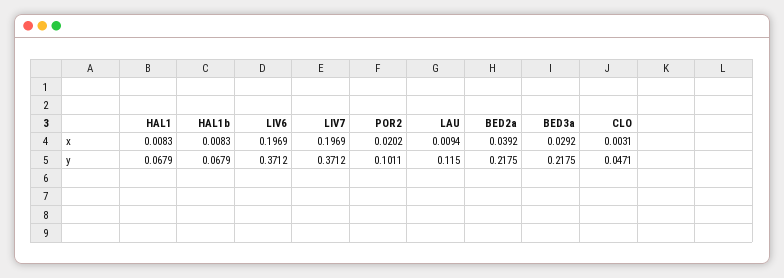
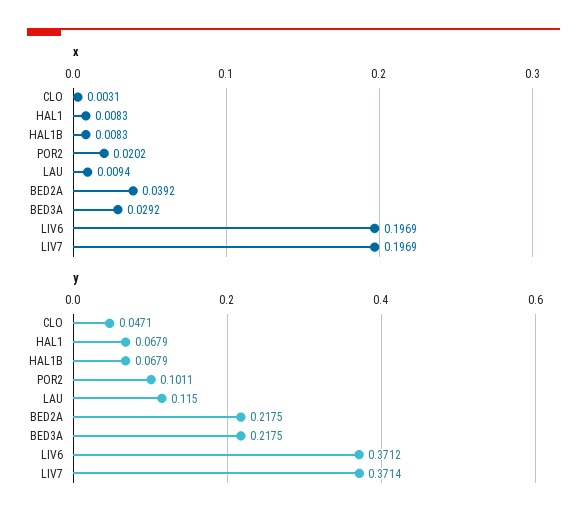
  {
    "x": {
      "HAL1": 0.0083,
      "HAL1b": 0.0083,
      "LIV6": 0.1969,
      "LIV7": 0.1969,
      "POR2": 0.0202,
      "LAU": 0.0094,
      "BED2a": 0.0392,
      "BED3a": 0.0292,
      "CLO": 0.0031
    },
    "y": {
      "HAL1": 0.0679,
      "HAL1b": 0.0679,
      "LIV6": 0.3712,
-     "LIV7": 0.3712,
+     "LIV7": 0.3714,
      "POR2": 0.1011,
      "LAU": 0.115,
      "BED2a": 0.2175,
      "BED3a": 0.2175,
      "CLO": 0.0471
    }
  }

